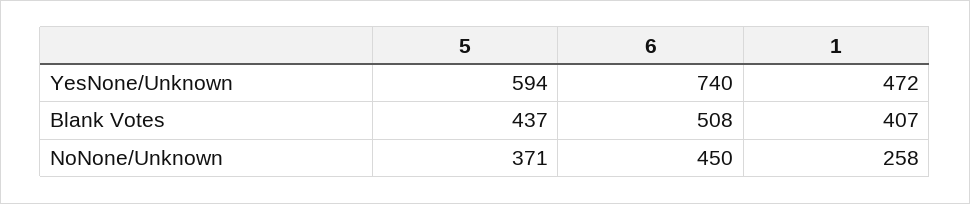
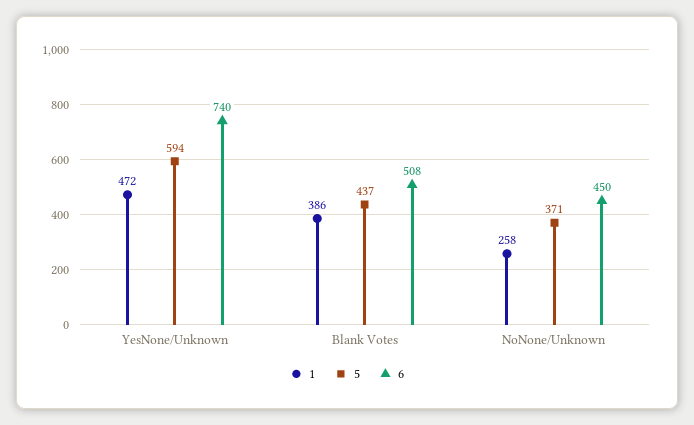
  {
    "5": {
      "YesNone/Unknown": 594,
      "Blank Votes": 437,
      "NoNone/Unknown": 371
    },
    "6": {
      "YesNone/Unknown": 740,
      "Blank Votes": 508,
      "NoNone/Unknown": 450
    },
    "1": {
      "YesNone/Unknown": 472,
-     "Blank Votes": 407,
+     "Blank Votes": 386,
      "NoNone/Unknown": 258
    }
  }

